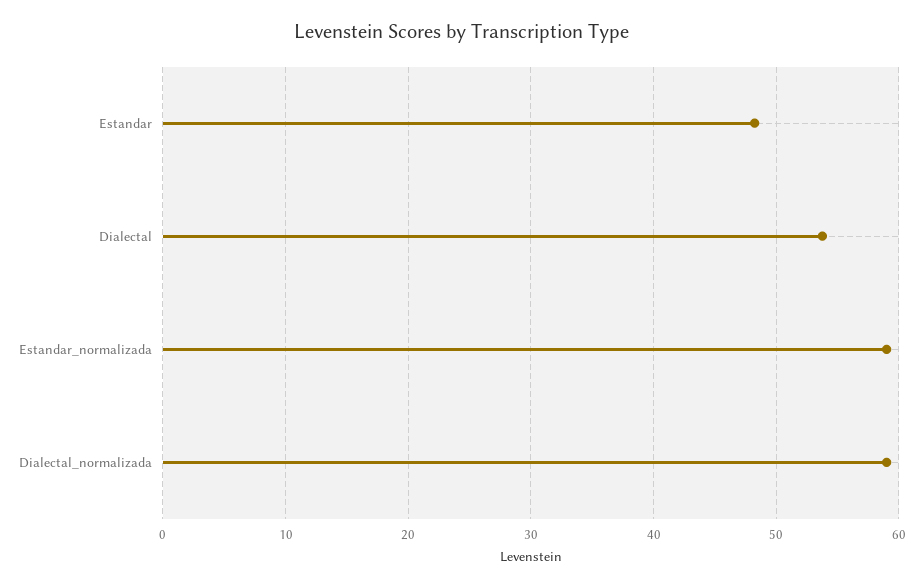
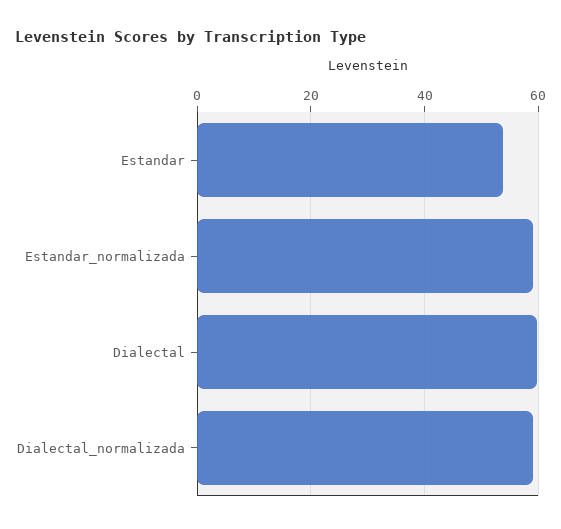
  {
-   "Estandar": 48,
+   "Estandar": 54,
-   "Dialectal": 54,
+   "Dialectal": 60,
    "Estandar_normalizada": 59,
    "Dialectal_normalizada": 59
  }

